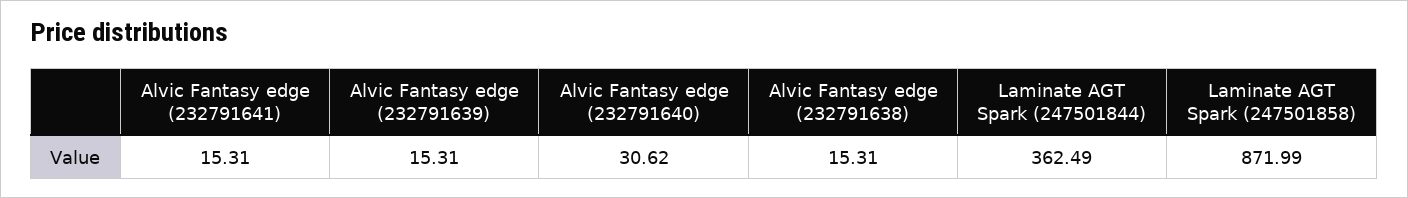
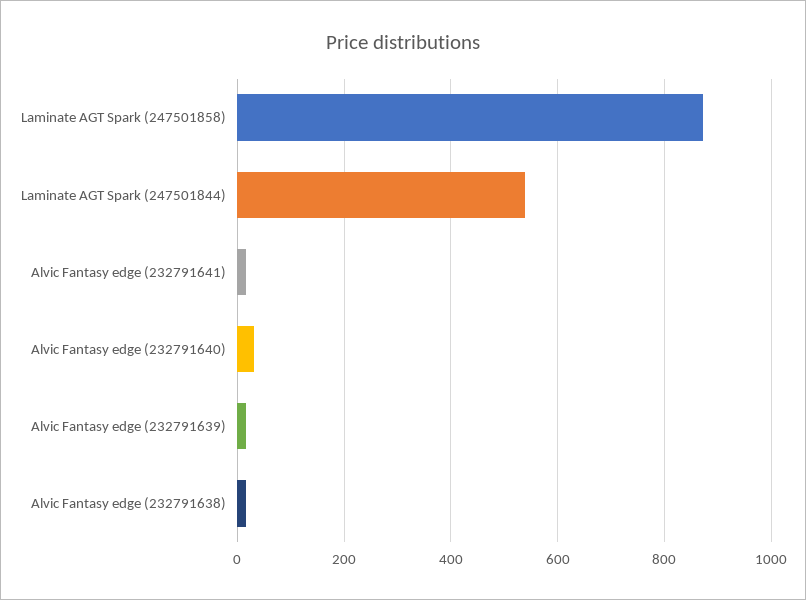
  {
    "Alvic Fantasy edge (232791641)": 15.31,
    "Alvic Fantasy edge (232791639)": 15.31,
    "Alvic Fantasy edge (232791640)": 30.62,
    "Alvic Fantasy edge (232791638)": 15.31,
-   "Laminate AGT Spark (247501844)": 362.49,
+   "Laminate AGT Spark (247501844)": 540,
    "Laminate AGT Spark (247501858)": 871.99
  }

